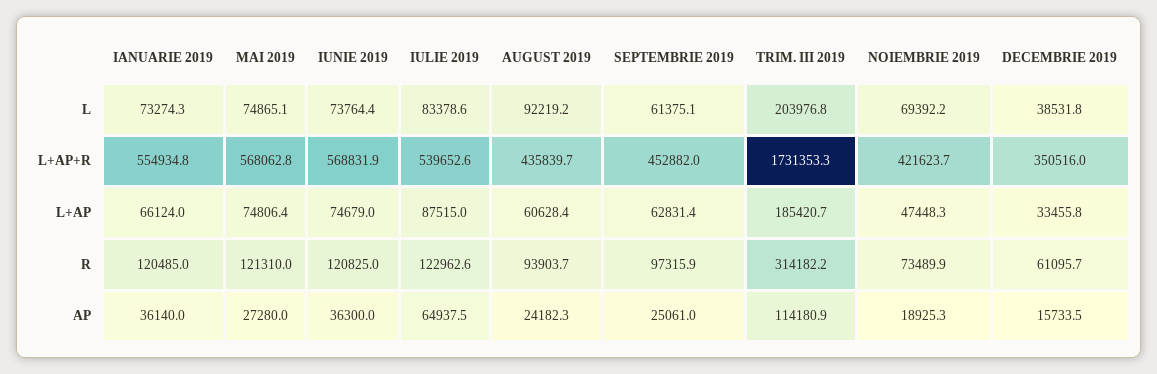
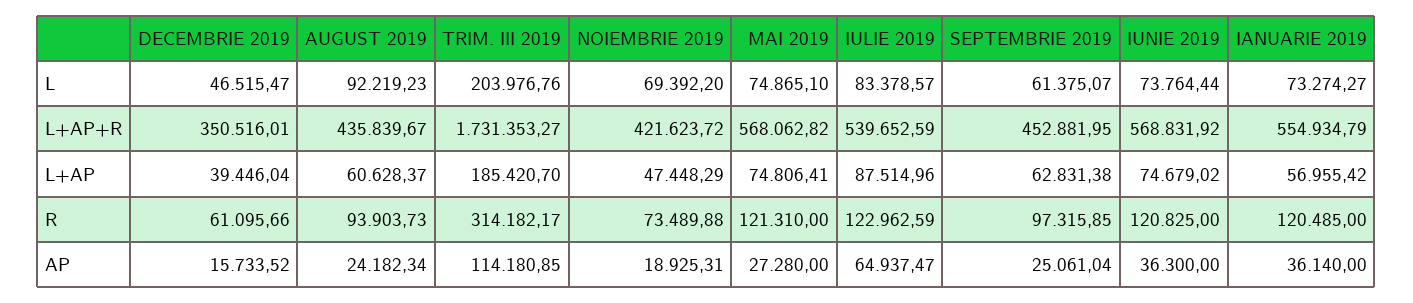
  {
    "IANUARIE 2019": {
      "L": 73274.27,
      "L+AP+R": 554934.79,
-     "L+AP": 66124,
+     "L+AP": 56955.42,
      "R": 120485,
      "AP": 36140
    },
    "MAI 2019": {
      "L": 74865.1,
      "L+AP+R": 568062.82,
      "L+AP": 74806.41,
      "R": 121310,
      "AP": 27280
    },
    "IUNIE 2019": {
      "L": 73764.44,
      "L+AP+R": 568831.92,
      "L+AP": 74679.02,
      "R": 120825,
      "AP": 36300
    },
    "IULIE 2019": {
      "L": 83378.57,
      "L+AP+R": 539652.59,
      "L+AP": 87514.96,
      "R": 122962.59,
      "AP": 64937.47
    },
    "AUGUST 2019": {
      "L": 92219.23,
      "L+AP+R": 435839.67,
      "L+AP": 60628.37,
      "R": 93903.73,
      "AP": 24182.34
    },
    "SEPTEMBRIE 2019": {
      "L": 61375.07,
      "L+AP+R": 452881.95,
      "L+AP": 62831.38,
      "R": 97315.85,
      "AP": 25061.04
    },
    "TRIM. III 2019": {
      "L": 203976.76,
      "L+AP+R": 1731353.27,
      "L+AP": 185420.7,
      "R": 314182.17,
      "AP": 114180.85
    },
    "NOIEMBRIE 2019": {
      "L": 69392.2,
      "L+AP+R": 421623.72,
      "L+AP": 47448.29,
      "R": 73489.88,
      "AP": 18925.31
    },
    "DECEMBRIE 2019": {
-     "L": 38531.8,
+     "L": 46515.47,
      "L+AP+R": 350516.01,
-     "L+AP": 33455.8,
+     "L+AP": 39446.04,
      "R": 61095.66,
      "AP": 15733.52
    }
  }

